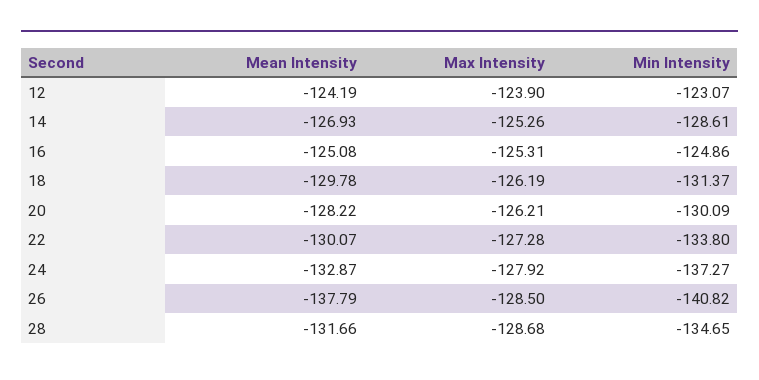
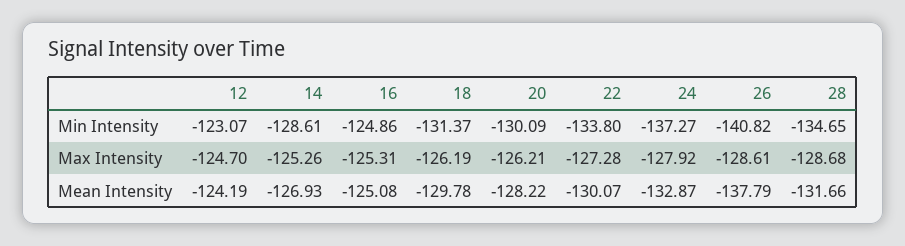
  {
    "Mean Intensity": {
      "12": -124.19,
      "14": -126.93,
      "16": -125.08,
      "18": -129.78,
      "20": -128.22,
      "22": -130.07,
      "24": -132.87,
      "26": -137.79,
      "28": -131.66
    },
    "Max Intensity": {
-     "12": -123.9,
+     "12": -124.7,
      "14": -125.26,
      "16": -125.31,
      "18": -126.19,
      "20": -126.21,
      "22": -127.28,
      "24": -127.92,
-     "26": -128.5,
+     "26": -128.61,
      "28": -128.68
    },
    "Min Intensity": {
      "12": -123.07,
      "14": -128.61,
      "16": -124.86,
      "18": -131.37,
      "20": -130.09,
      "22": -133.8,
      "24": -137.27,
      "26": -140.82,
      "28": -134.65
    }
  }

